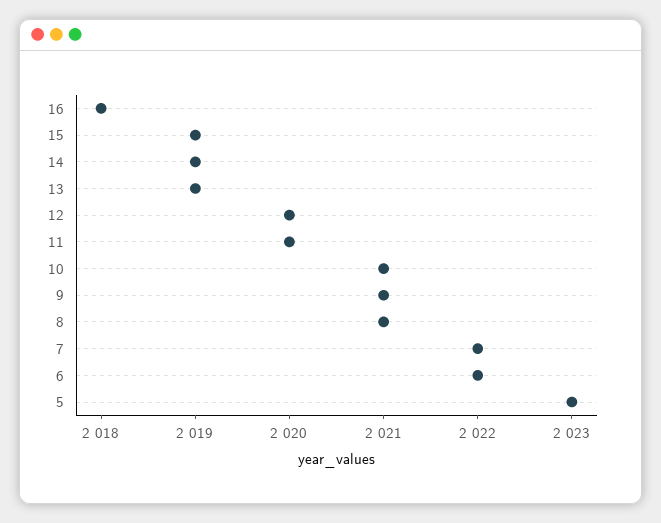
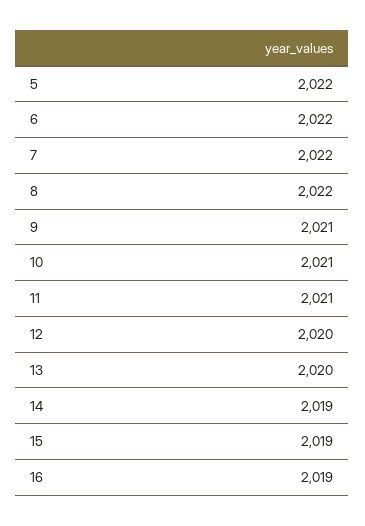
  {
-   "16": 2018,
+   "16": 2019,
    "15": 2019,
    "14": 2019,
-   "13": 2019,
+   "13": 2020,
    "12": 2020,
-   "11": 2020,
+   "11": 2021,
    "10": 2021,
    "9": 2021,
-   "8": 2021,
+   "8": 2022,
    "7": 2022,
    "6": 2022,
-   "5": 2023
+   "5": 2022
  }

